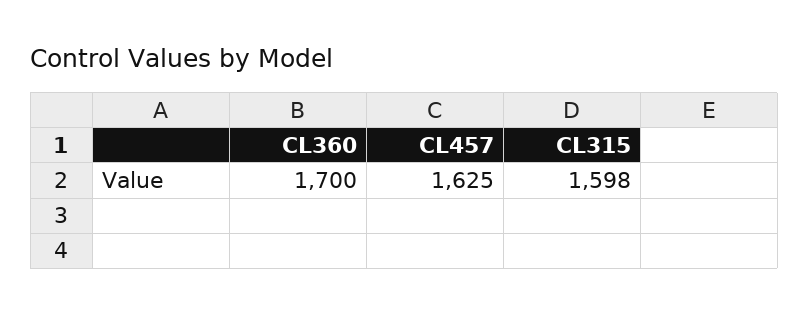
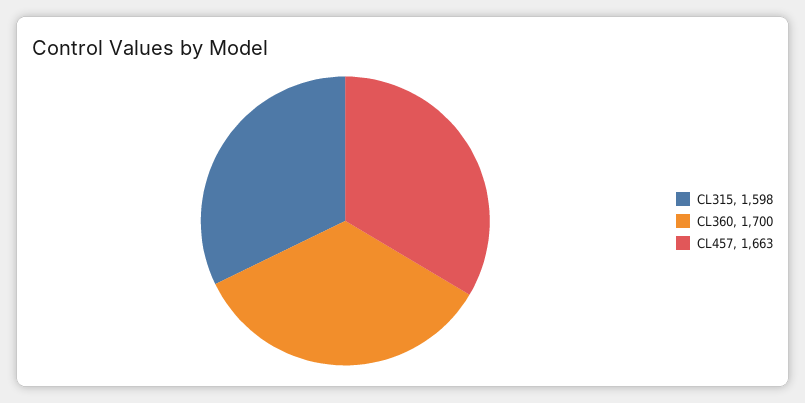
  {
    "CL360": 1700,
-   "CL457": 1625,
+   "CL457": 1663,
    "CL315": 1598
  }

